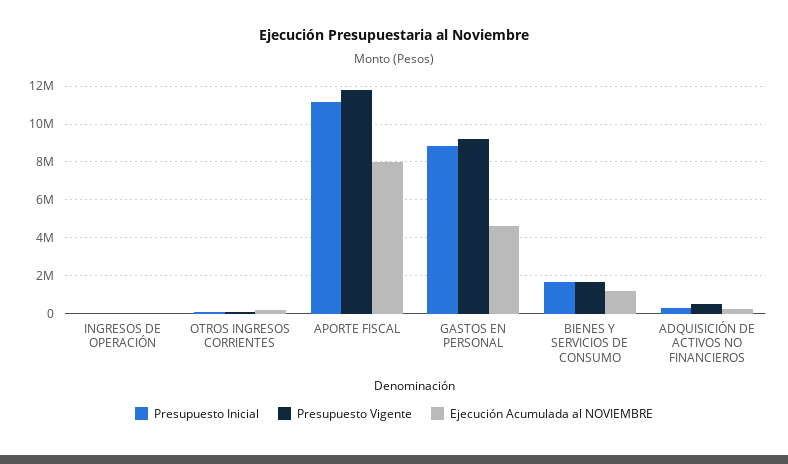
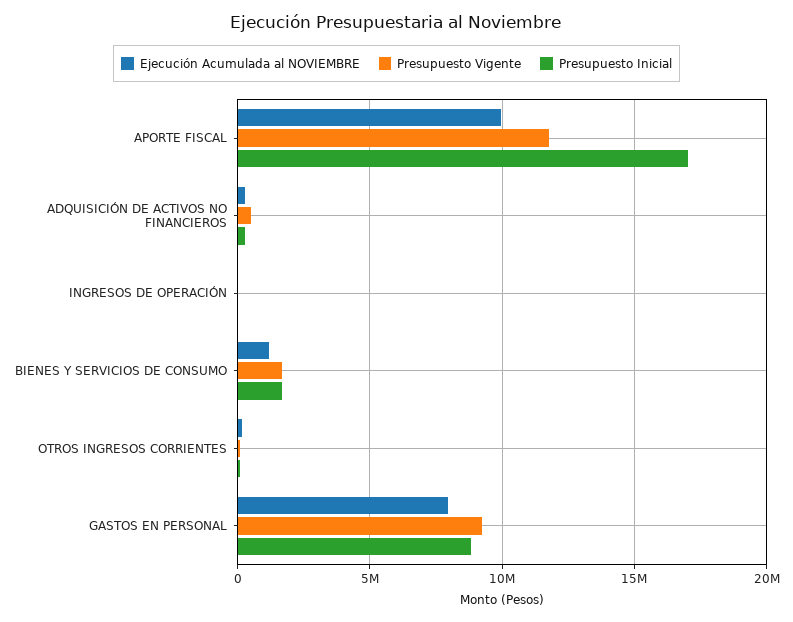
  {
    "Presupuesto Inicial": {
      "INGRESOS DE OPERACIÓN": 0,
      "OTROS INGRESOS CORRIENTES": 0,
-     "APORTE FISCAL": 11000000,
+     "APORTE FISCAL": 17000000,
      "GASTOS EN PERSONAL": 9000000,
      "BIENES Y SERVICIOS DE CONSUMO": 1500000,
      "ADQUISICIÓN DE ACTIVOS NO FINANCIEROS": 500000
    },
    "Presupuesto Vigente": {
      "INGRESOS DE OPERACIÓN": 0,
      "OTROS INGRESOS CORRIENTES": 0,
      "APORTE FISCAL": 12000000,
      "GASTOS EN PERSONAL": 9000000,
      "BIENES Y SERVICIOS DE CONSUMO": 1500000,
      "ADQUISICIÓN DE ACTIVOS NO FINANCIEROS": 500000
    },
    "Ejecución Acumulada al NOVIEMBRE": {
      "INGRESOS DE OPERACIÓN": 0,
      "OTROS INGRESOS CORRIENTES": 0,
-     "APORTE FISCAL": 8000000,
+     "APORTE FISCAL": 10000000,
-     "GASTOS EN PERSONAL": 4500000,
+     "GASTOS EN PERSONAL": 8000000,
      "BIENES Y SERVICIOS DE CONSUMO": 1000000,
      "ADQUISICIÓN DE ACTIVOS NO FINANCIEROS": 500000
    }
  }

